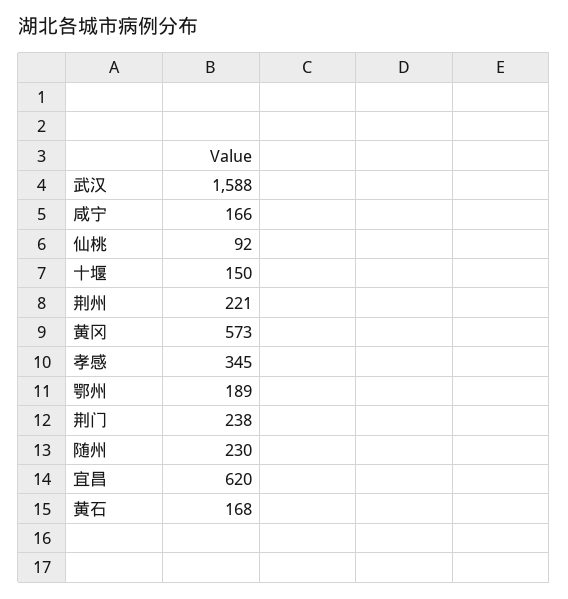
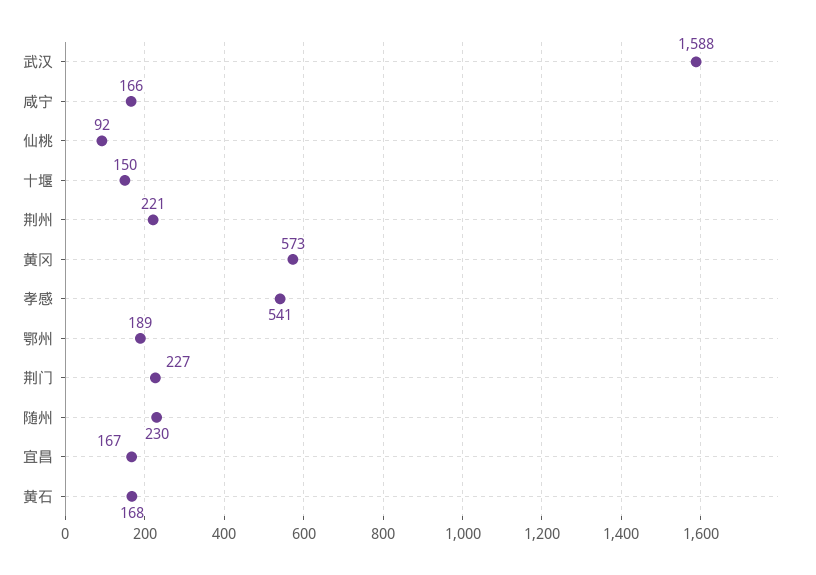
  {
    "武汉": 1588,
    "咸宁": 166,
    "仙桃": 92,
    "十堰": 150,
    "荆州": 221,
    "黄冈": 573,
-   "孝感": 345,
+   "孝感": 541,
    "鄂州": 189,
-   "荆门": 238,
+   "荆门": 227,
    "随州": 230,
-   "宜昌": 620,
+   "宜昌": 167,
    "黄石": 168
  }

